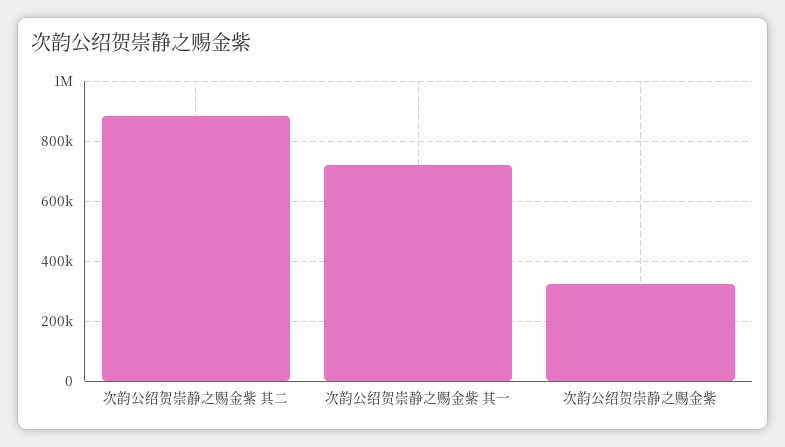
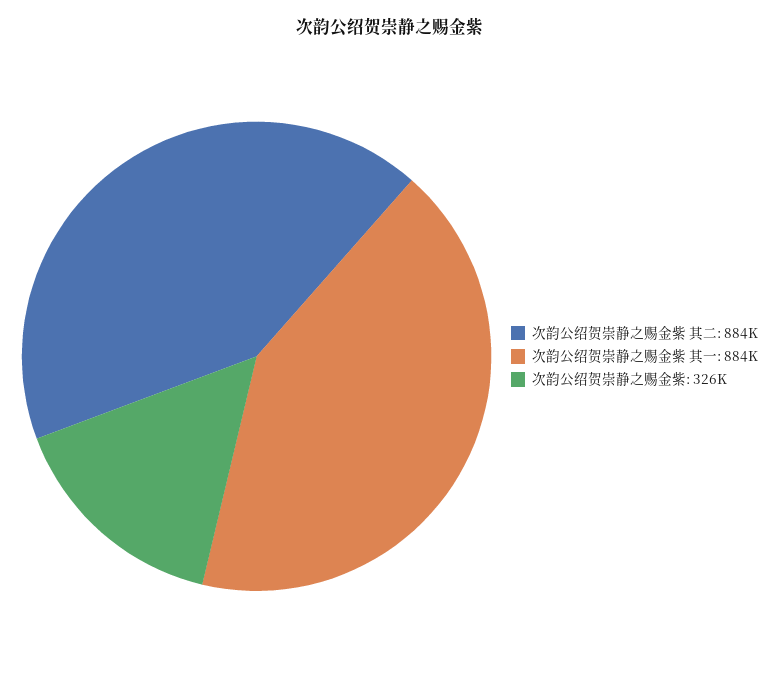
  {
    "次韵公绍贺崇静之赐金紫 其二": 884000,
-   "次韵公绍贺崇静之赐金紫 其一": 720000,
+   "次韵公绍贺崇静之赐金紫 其一": 884000,
    "次韵公绍贺崇静之赐金紫": 326000
  }

